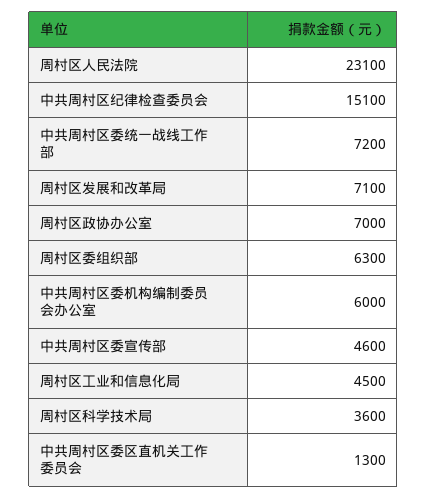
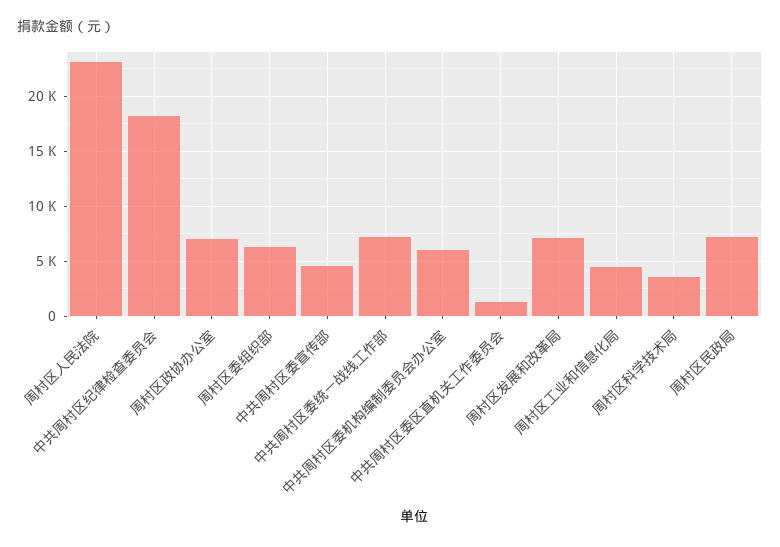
  {
    "周村区人民法院": 23100,
-   "中共周村区纪律检查委员会": 15100,
+   "中共周村区纪律检查委员会": 18000,
    "中共周村区委统一战线工作部": 7200,
    "周村区发展和改革局": 7100,
    "周村区政协办公室": 7000,
    "周村区委组织部": 6300,
    "中共周村区委机构编制委员会办公室": 6000,
    "中共周村区委宣传部": 4600,
    "周村区工业和信息化局": 4500,
    "周村区科学技术局": 3600,
-   "中共周村区委区直机关工作委员会": 1300
+   "中共周村区委区直机关工作委员会": 1300,
+   "周村区民政局": 7000
  }

